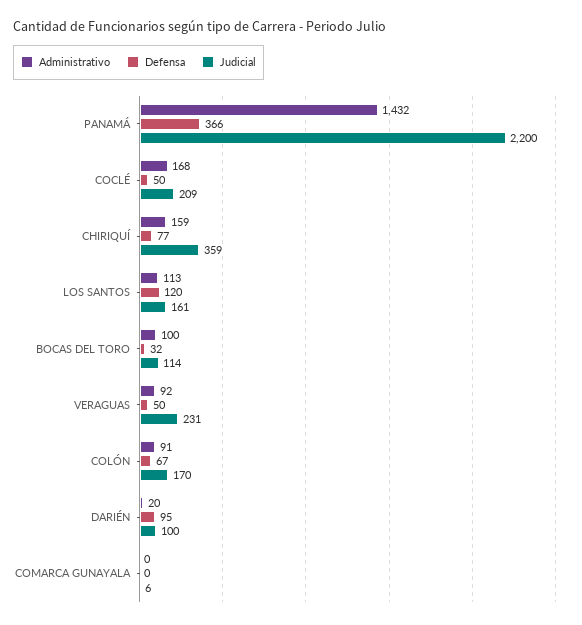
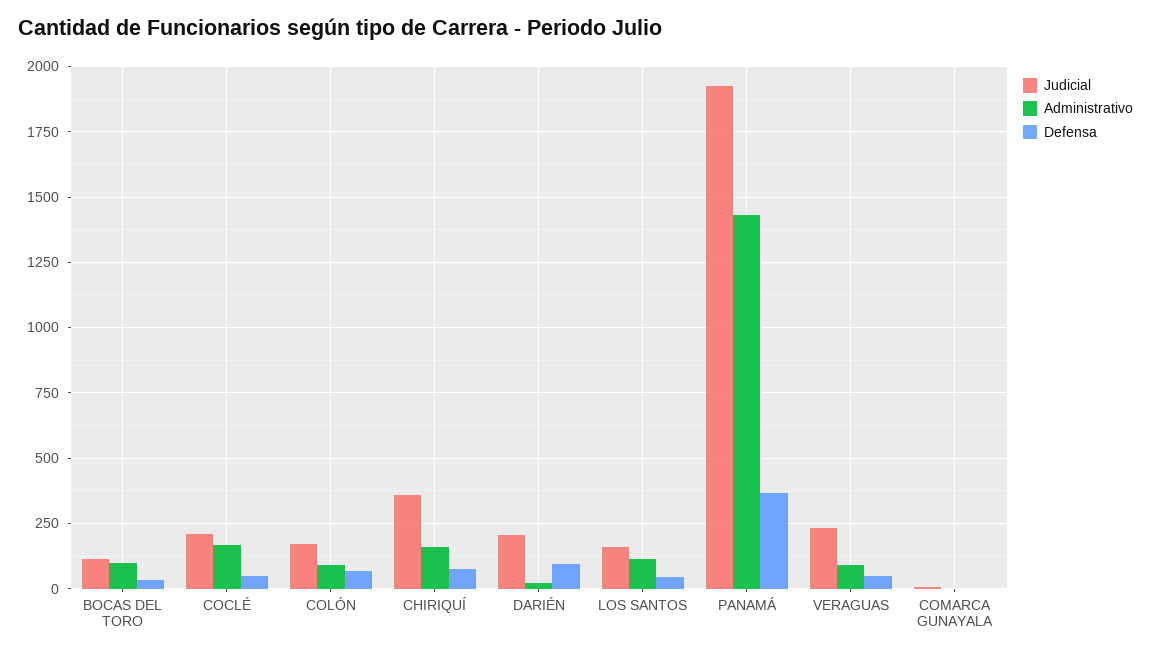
  {
    "Administrativo": {
      "PANAMÁ": 1432,
      "COCLÉ": 168,
      "CHIRIQUÍ": 159,
      "LOS SANTOS": 113,
      "BOCAS DEL TORO": 100,
      "VERAGUAS": 92,
      "COLÓN": 91,
      "DARIÉN": 20,
      "COMARCA GUNAYALA": 0
    },
    "Defensa": {
      "PANAMÁ": 366,
      "COCLÉ": 50,
      "CHIRIQUÍ": 77,
-     "LOS SANTOS": 120,
+     "LOS SANTOS": 50,
      "BOCAS DEL TORO": 32,
      "VERAGUAS": 50,
      "COLÓN": 67,
      "DARIÉN": 95,
      "COMARCA GUNAYALA": 0
    },
    "Judicial": {
-     "PANAMÁ": 2200,
+     "PANAMÁ": 1925,
      "COCLÉ": 209,
      "CHIRIQUÍ": 359,
      "LOS SANTOS": 161,
      "BOCAS DEL TORO": 114,
      "VERAGUAS": 231,
      "COLÓN": 170,
-     "DARIÉN": 100,
+     "DARIÉN": 200,
      "COMARCA GUNAYALA": 6
    }
  }

